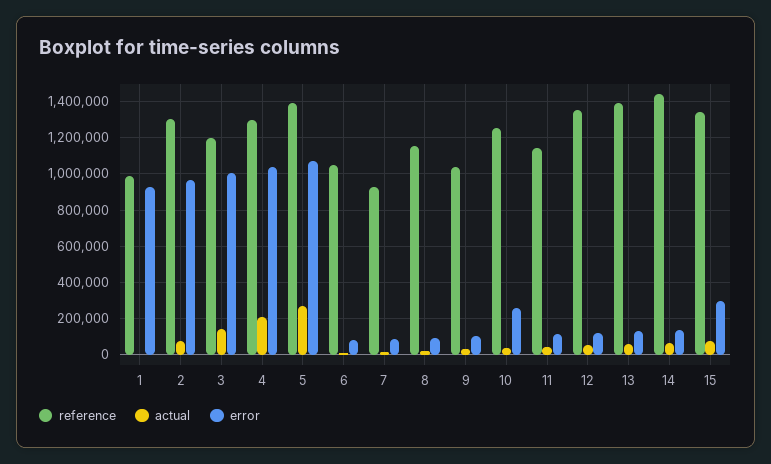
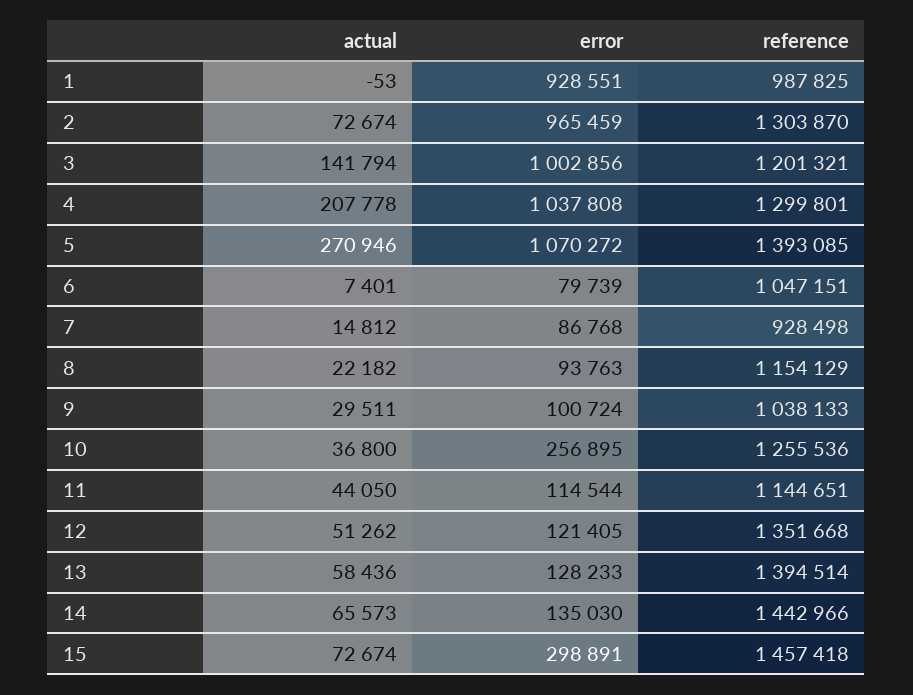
  {
    "reference": {
      "1": 987825,
      "2": 1303870,
      "3": 1201321,
      "4": 1299801,
      "5": 1393085,
      "6": 1047151,
      "7": 928498,
      "8": 1154129,
      "9": 1038133,
      "10": 1255536,
      "11": 1144651,
      "12": 1351668,
      "13": 1394514,
      "14": 1442966,
-     "15": 1350000
+     "15": 1457418
    },
    "actual": {
      "1": -53,
      "2": 72674,
      "3": 141794,
      "4": 207778,
      "5": 270946,
      "6": 7401,
      "7": 14812,
      "8": 22182,
      "9": 29511,
      "10": 36800,
      "11": 44050,
      "12": 51262,
      "13": 58436,
      "14": 65573,
      "15": 72674
    },
    "error": {
      "1": 928551,
      "2": 965459,
      "3": 1002856,
      "4": 1037808,
      "5": 1070272,
      "6": 79739,
      "7": 86768,
      "8": 93763,
      "9": 100724,
      "10": 256895,
      "11": 114544,
      "12": 121405,
      "13": 128233,
      "14": 135030,
      "15": 298891
    }
  }

